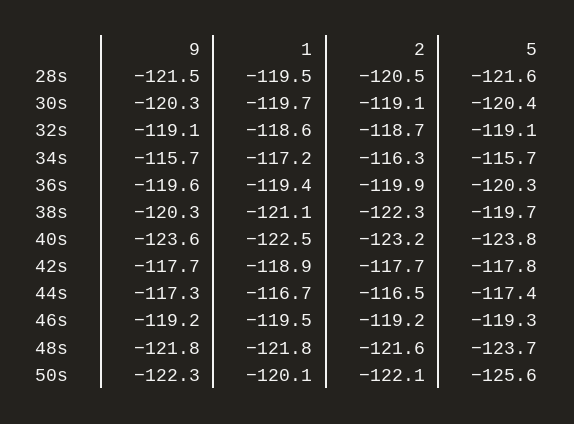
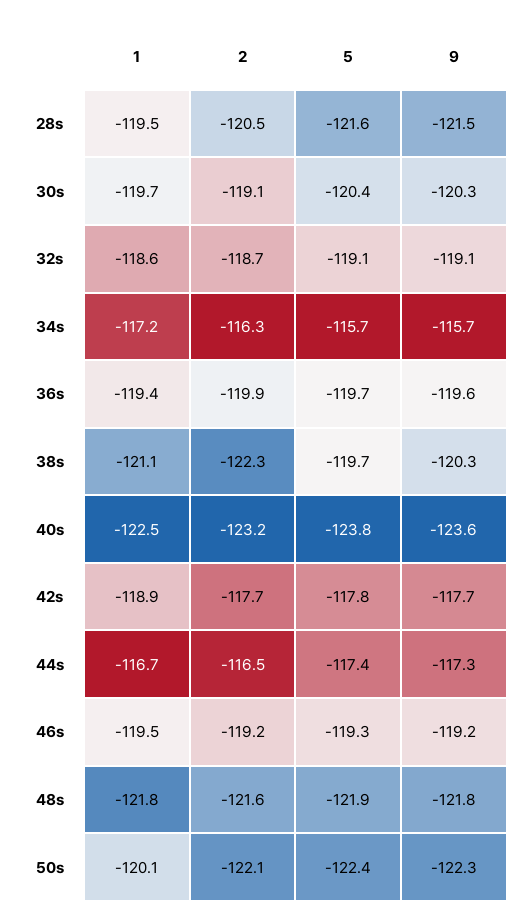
  {
    "9": {
      "28s": -121.5,
      "30s": -120.3,
      "32s": -119.1,
      "34s": -115.7,
      "36s": -119.6,
      "38s": -120.3,
      "40s": -123.6,
      "42s": -117.7,
      "44s": -117.3,
      "46s": -119.2,
      "48s": -121.8,
      "50s": -122.3
    },
    "1": {
      "28s": -119.5,
      "30s": -119.7,
      "32s": -118.6,
      "34s": -117.2,
      "36s": -119.4,
      "38s": -121.1,
      "40s": -122.5,
      "42s": -118.9,
      "44s": -116.7,
      "46s": -119.5,
      "48s": -121.8,
      "50s": -120.1
    },
    "2": {
      "28s": -120.5,
      "30s": -119.1,
      "32s": -118.7,
      "34s": -116.3,
      "36s": -119.9,
      "38s": -122.3,
      "40s": -123.2,
      "42s": -117.7,
      "44s": -116.5,
      "46s": -119.2,
      "48s": -121.6,
      "50s": -122.1
    },
    "5": {
      "28s": -121.6,
      "30s": -120.4,
      "32s": -119.1,
      "34s": -115.7,
-     "36s": -120.3,
+     "36s": -119.7,
      "38s": -119.7,
      "40s": -123.8,
      "42s": -117.8,
      "44s": -117.4,
      "46s": -119.3,
-     "48s": -123.7,
+     "48s": -121.9,
-     "50s": -125.6
+     "50s": -122.4
    }
  }

